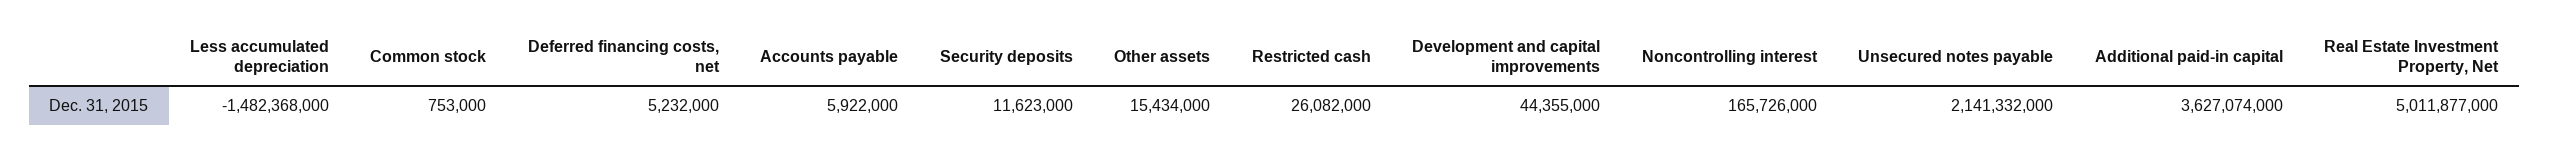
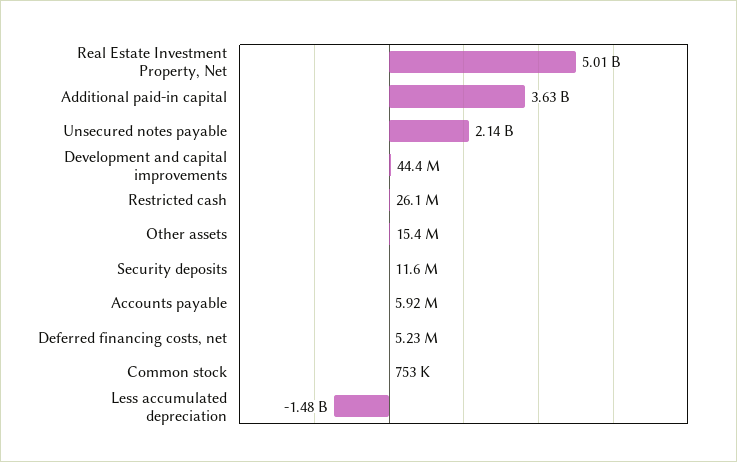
  {
    "Less accumulated depreciation": -1482368000,
    "Common stock": 753000,
    "Deferred financing costs, net": 5232000,
    "Accounts payable": 5922000,
    "Security deposits": 11623000,
    "Other assets": 15434000,
    "Restricted cash": 26082000,
    "Development and capital improvements": 44355000,
-   "Noncontrolling interest": 165726000,
    "Unsecured notes payable": 2141332000,
    "Additional paid-in capital": 3627074000,
    "Real Estate Investment Property, Net": 5011877000
  }

